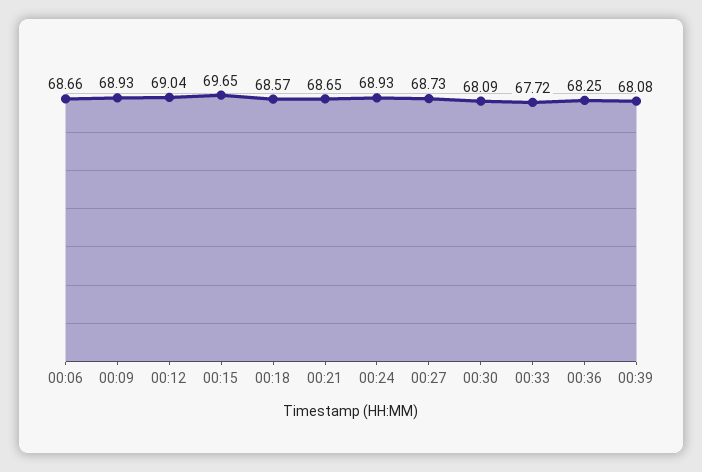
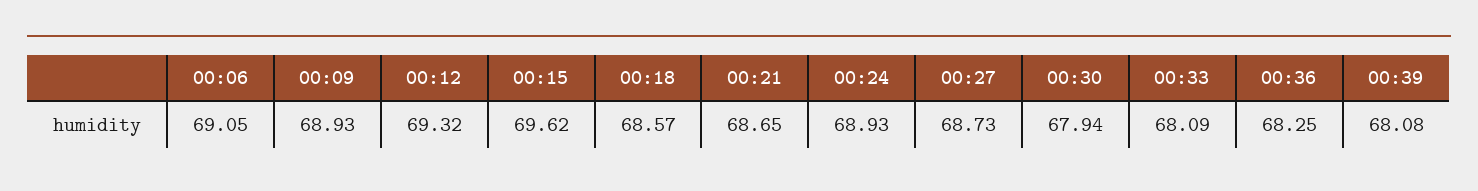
  {
-   "00:06": 68.66,
+   "00:06": 69.05,
    "00:09": 68.93,
-   "00:12": 69.04,
+   "00:12": 69.32,
-   "00:15": 69.65,
+   "00:15": 69.62,
    "00:18": 68.57,
    "00:21": 68.65,
    "00:24": 68.93,
    "00:27": 68.73,
-   "00:30": 68.09,
+   "00:30": 67.94,
-   "00:33": 67.72,
+   "00:33": 68.09,
    "00:36": 68.25,
    "00:39": 68.08
  }

